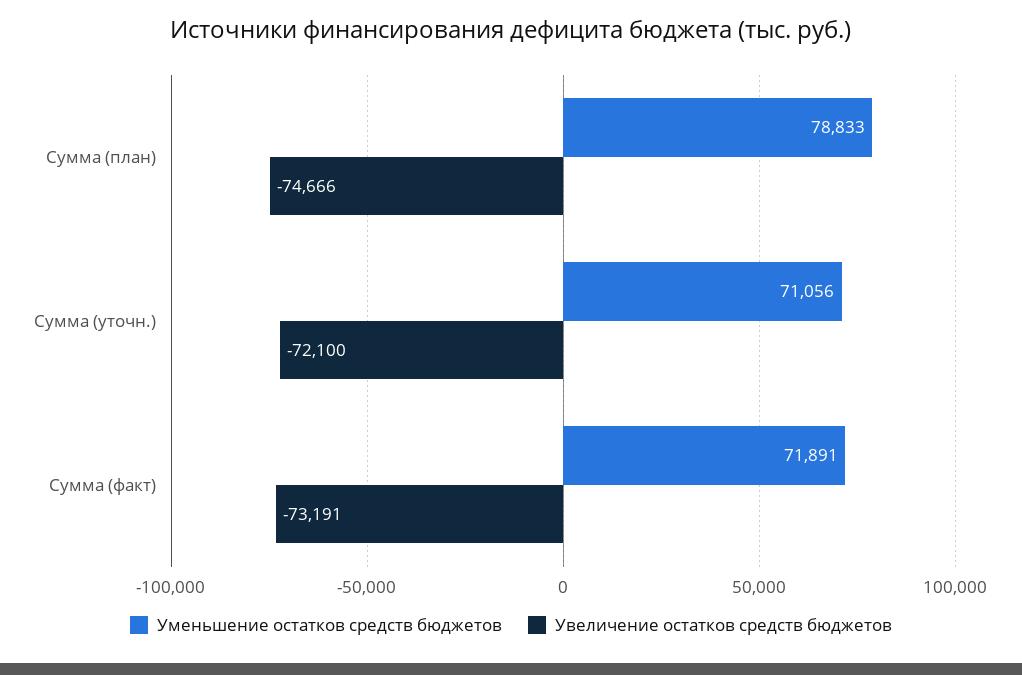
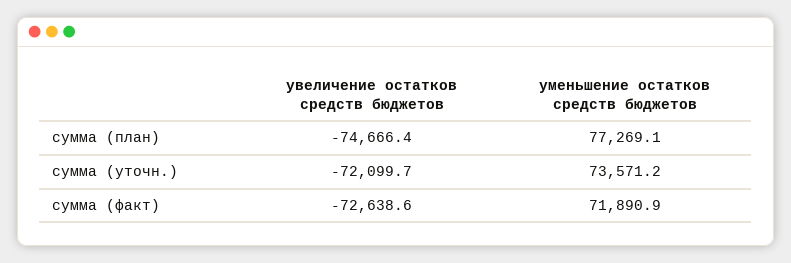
  {
    "Уменьшение остатков средств бюджетов": {
-     "Сумма (план)": 78833,
+     "Сумма (план)": 77269.1,
-     "Сумма (уточн.)": 71056,
+     "Сумма (уточн.)": 73571.2,
      "Сумма (факт)": 71890.9
    },
    "Увеличение остатков средств бюджетов": {
      "Сумма (план)": -74666.4,
      "Сумма (уточн.)": -72099.7,
-     "Сумма (факт)": -73191
+     "Сумма (факт)": -72638.6
    }
  }

